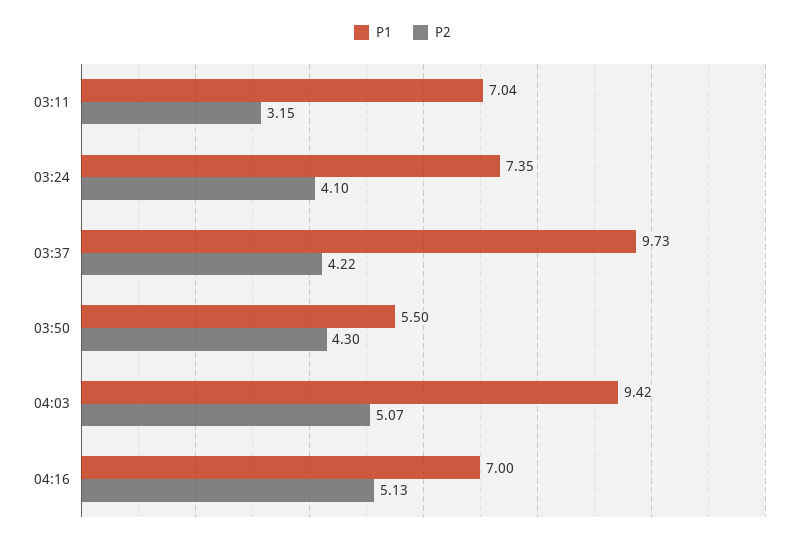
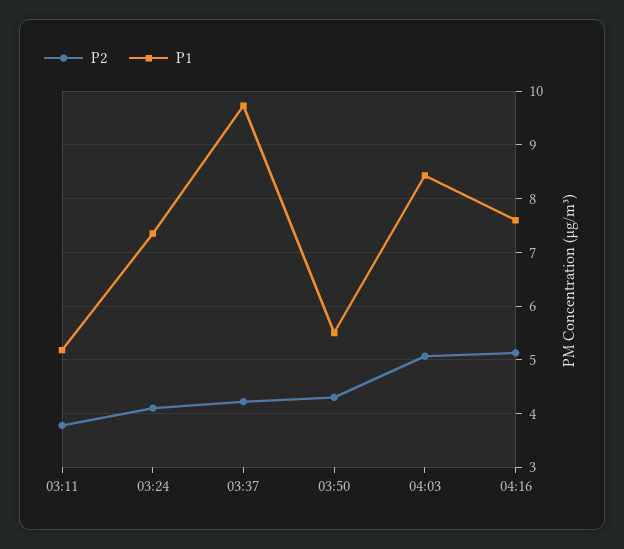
  {
    "P1": {
-     "03:11": 7.04,
+     "03:11": 5.2,
      "03:24": 7.35,
      "03:37": 9.73,
      "03:50": 5.5,
-     "04:03": 9.42,
+     "04:03": 8.4,
-     "04:16": 7
+     "04:16": 7.6
    },
    "P2": {
-     "03:11": 3.15,
+     "03:11": 3.8,
      "03:24": 4.1,
      "03:37": 4.22,
      "03:50": 4.3,
      "04:03": 5.07,
      "04:16": 5.13
    }
  }

